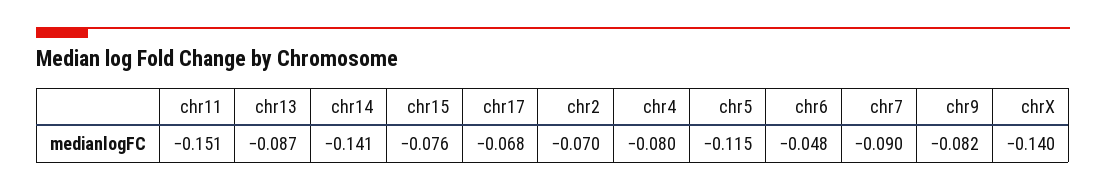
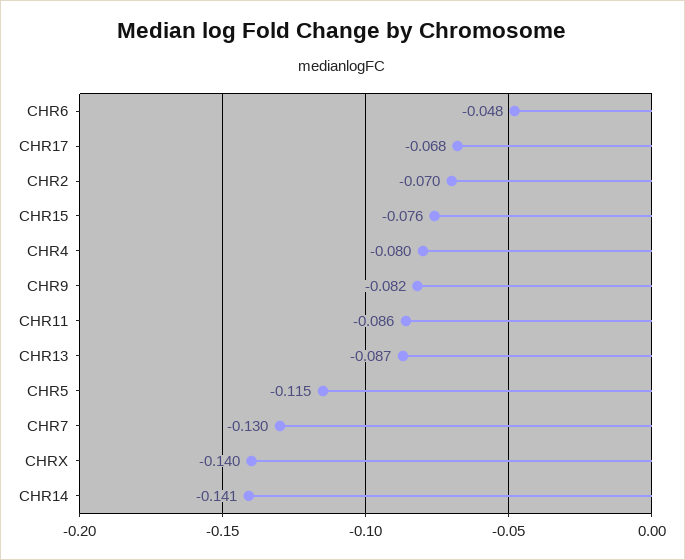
  {
-   "chr11": -0.151,
+   "chr11": -0.086,
    "chr13": -0.087,
    "chr14": -0.141,
    "chr15": -0.076,
    "chr17": -0.068,
    "chr2": -0.07,
    "chr4": -0.08,
    "chr5": -0.115,
    "chr6": -0.048,
-   "chr7": -0.09,
+   "chr7": -0.13,
    "chr9": -0.082,
    "chrX": -0.14
  }

